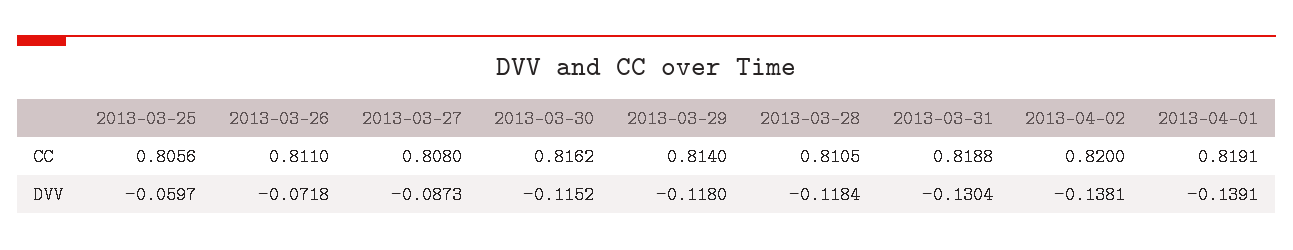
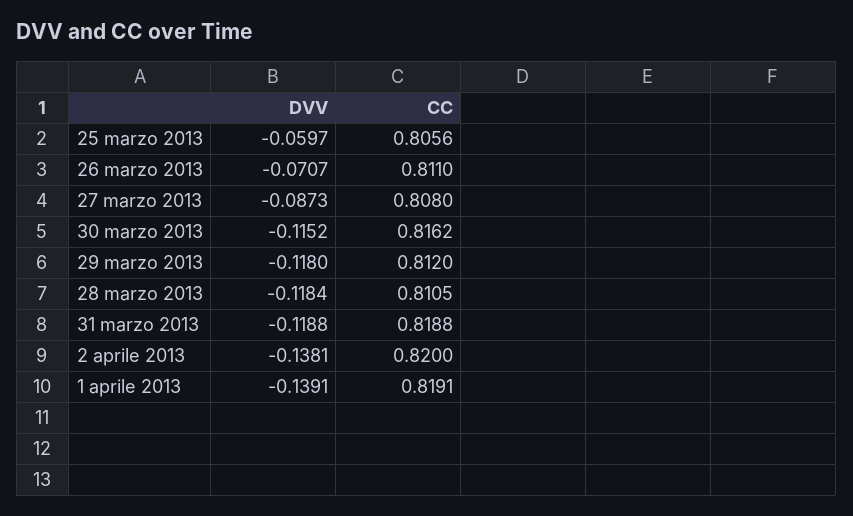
  {
    "2013-03-25": {
      "CC": 0.8056,
      "DVV": -0.0597
    },
    "2013-03-26": {
      "CC": 0.811,
-     "DVV": -0.0718
+     "DVV": -0.0707
    },
    "2013-03-27": {
      "CC": 0.808,
      "DVV": -0.0873
    },
    "2013-03-30": {
      "CC": 0.8162,
      "DVV": -0.1152
    },
    "2013-03-29": {
-     "CC": 0.814,
+     "CC": 0.812,
      "DVV": -0.118
    },
    "2013-03-28": {
      "CC": 0.8105,
      "DVV": -0.1184
    },
    "2013-03-31": {
      "CC": 0.8188,
-     "DVV": -0.1304
+     "DVV": -0.1188
    },
    "2013-04-02": {
      "CC": 0.82,
      "DVV": -0.1381
    },
    "2013-04-01": {
      "CC": 0.8191,
      "DVV": -0.1391
    }
  }

